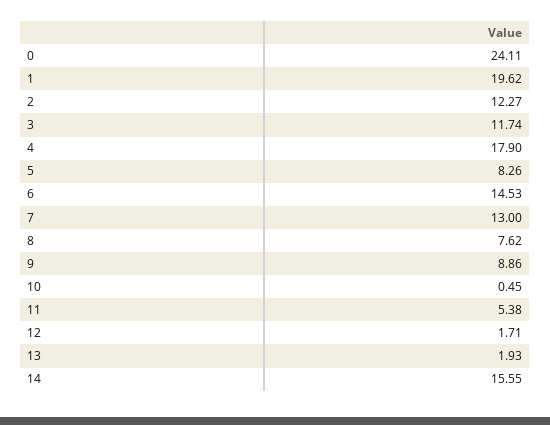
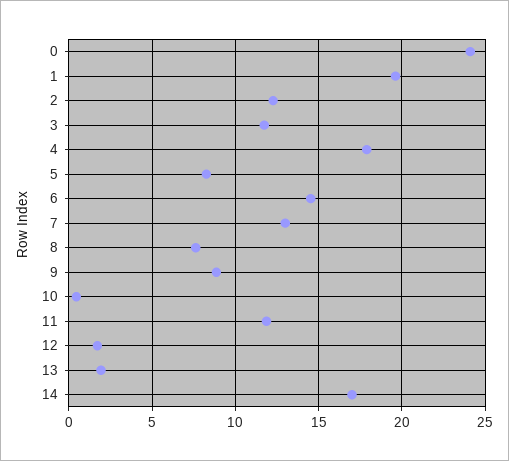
  {
    "0": 24.11,
    "1": 19.62,
    "2": 12.27,
    "3": 11.74,
    "4": 17.9,
    "5": 8.26,
    "6": 14.53,
    "7": 13,
    "8": 7.62,
    "9": 8.86,
    "10": 0.45,
-   "11": 5.38,
+   "11": 12,
    "12": 1.71,
    "13": 1.93,
-   "14": 15.55
+   "14": 17
  }

